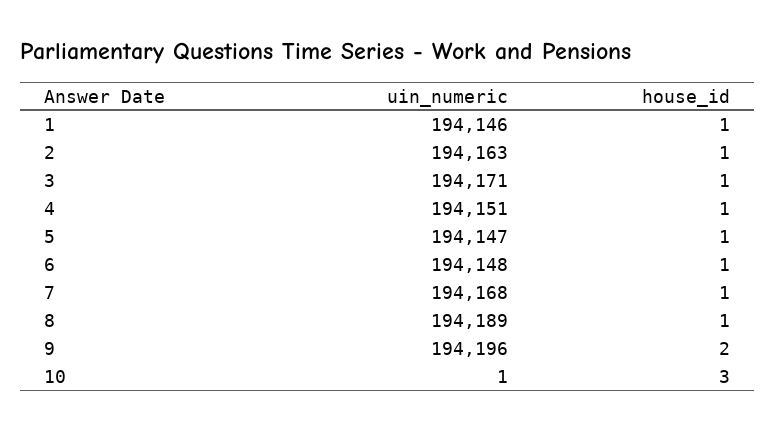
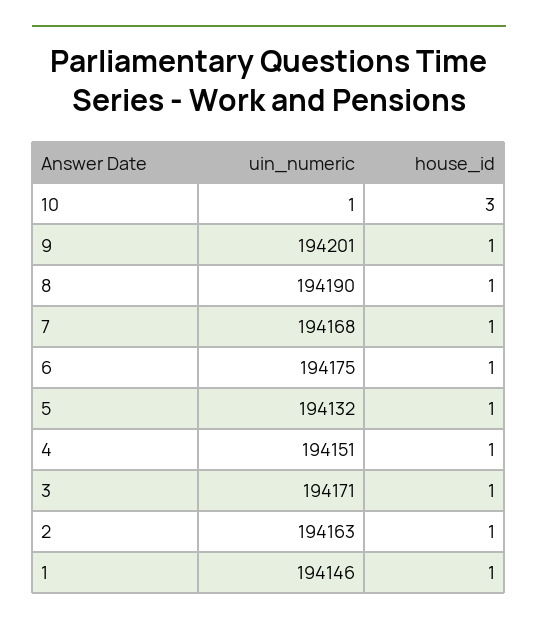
  {
    "uin_numeric": {
      "1": 194146,
      "2": 194163,
      "3": 194171,
      "4": 194151,
-     "5": 194147,
+     "5": 194132,
-     "6": 194148,
+     "6": 194175,
      "7": 194168,
-     "8": 194189,
+     "8": 194190,
-     "9": 194196,
+     "9": 194201,
      "10": 1
    },
    "house_id": {
      "1": 1,
      "2": 1,
      "3": 1,
      "4": 1,
      "5": 1,
      "6": 1,
      "7": 1,
      "8": 1,
-     "9": 2,
+     "9": 1,
      "10": 3
    }
  }

